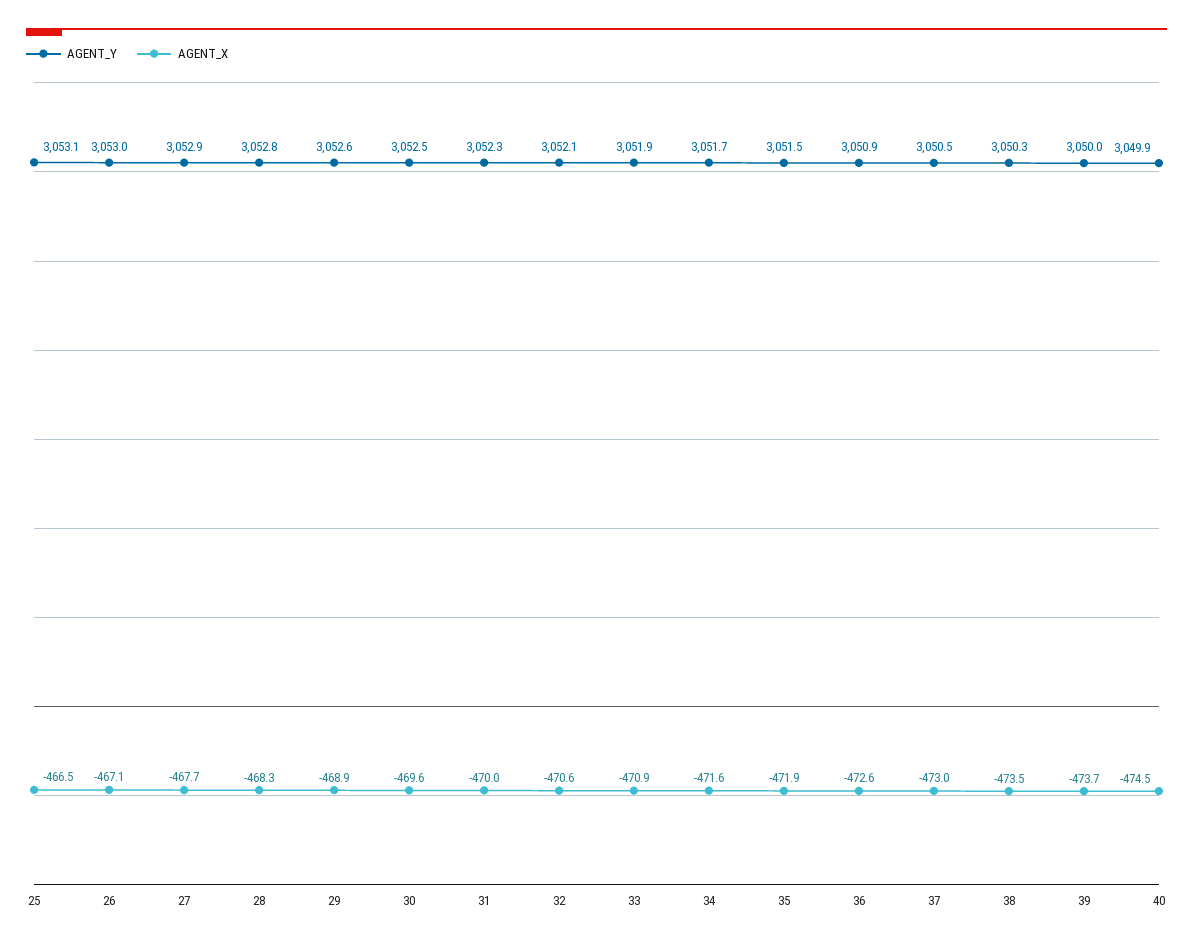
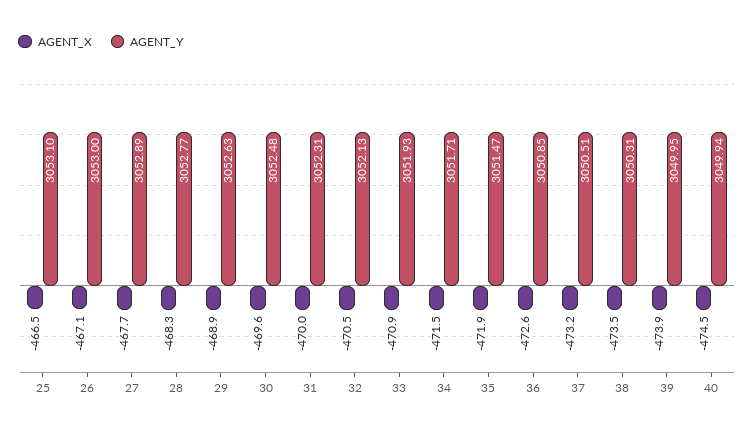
  {
    "AGENT_Y": {
      "25": 3053.1,
      "26": 3053,
      "27": 3052.89,
      "28": 3052.77,
      "29": 3052.63,
      "30": 3052.48,
      "31": 3052.31,
      "32": 3052.13,
      "33": 3051.93,
      "34": 3051.71,
      "35": 3051.47,
      "36": 3050.85,
      "37": 3050.51,
      "38": 3050.31,
      "39": 3049.95,
      "40": 3049.94
    },
    "AGENT_X": {
      "25": -466.5,
      "26": -467.1,
      "27": -467.7,
      "28": -468.3,
      "29": -468.9,
      "30": -469.6,
      "31": -470,
-     "32": -470.6,
+     "32": -470.5,
      "33": -470.9,
-     "34": -471.6,
+     "34": -471.5,
      "35": -471.9,
      "36": -472.6,
-     "37": -473,
+     "37": -473.2,
      "38": -473.5,
-     "39": -473.7,
+     "39": -473.9,
      "40": -474.5
    }
  }

